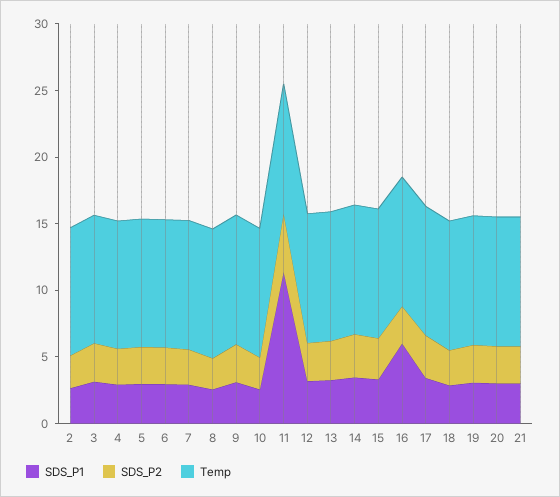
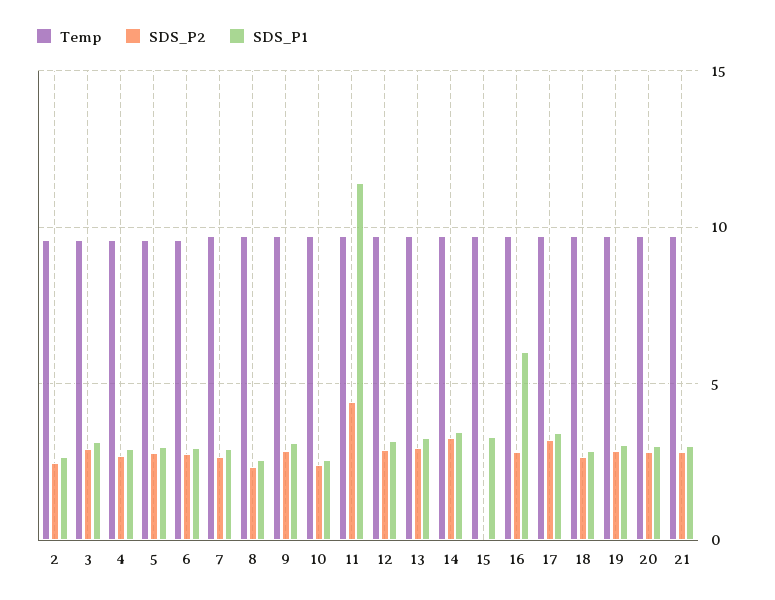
  {
    "SDS_P1": {
      "2": 2.5,
      "3": 3,
      "4": 3,
      "5": 3,
      "6": 3,
      "7": 3,
      "8": 2.5,
      "9": 3,
      "10": 2.5,
      "11": 11.5,
      "12": 3,
      "13": 3.5,
      "14": 3.5,
      "15": 3.5,
      "16": 6,
      "17": 3.5,
      "18": 3,
      "19": 3,
      "20": 3,
      "21": 3
    },
    "SDS_P2": {
      "2": 2.5,
      "3": 3,
      "4": 2.5,
      "5": 3,
      "6": 3,
      "7": 2.5,
      "8": 2.5,
      "9": 3,
      "10": 2.5,
      "11": 4.5,
      "12": 3,
      "13": 3,
      "14": 3.5,
-     "15": 3,
+     "15": 0,
      "16": 3,
      "17": 3,
      "18": 2.5,
      "19": 3,
      "20": 3,
      "21": 3
    },
    "Temp": {
      "2": 9.5,
      "3": 9.5,
      "4": 9.5,
      "5": 9.5,
      "6": 9.5,
      "7": 9.5,
      "8": 9.5,
      "9": 9.5,
      "10": 9.5,
      "11": 9.5,
      "12": 9.5,
      "13": 9.5,
      "14": 9.5,
      "15": 9.5,
      "16": 9.5,
      "17": 9.5,
      "18": 9.5,
      "19": 9.5,
      "20": 9.5,
      "21": 9.5
    }
  }

